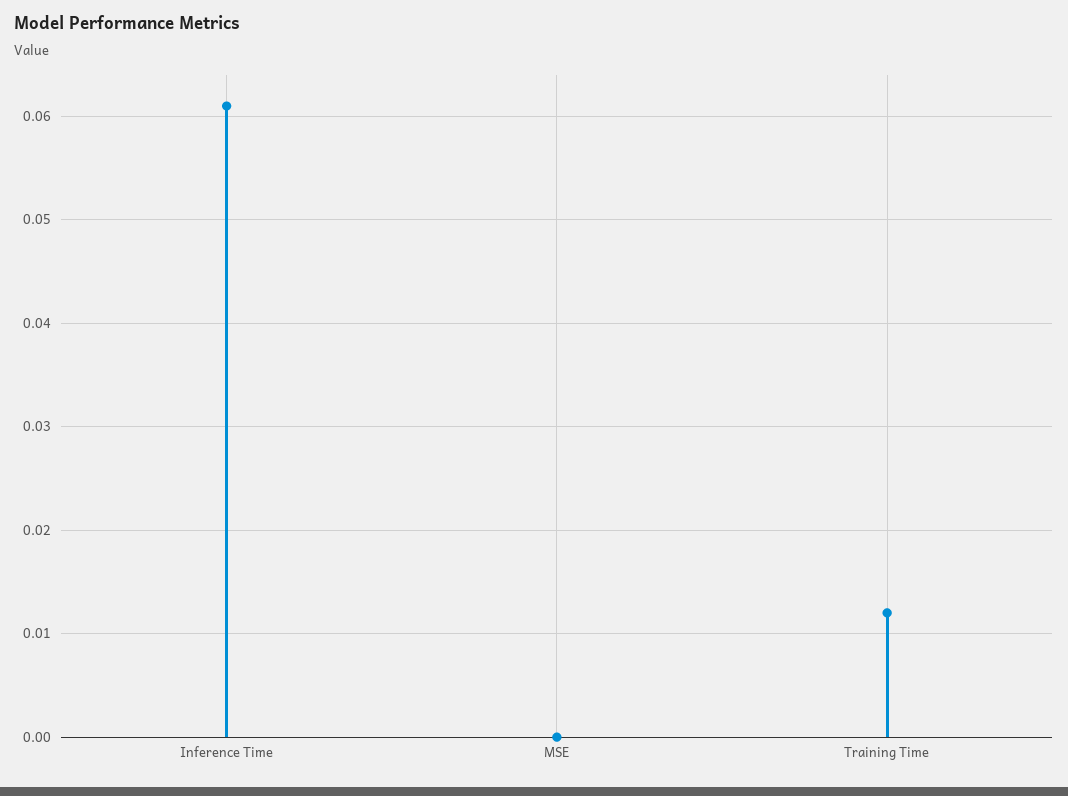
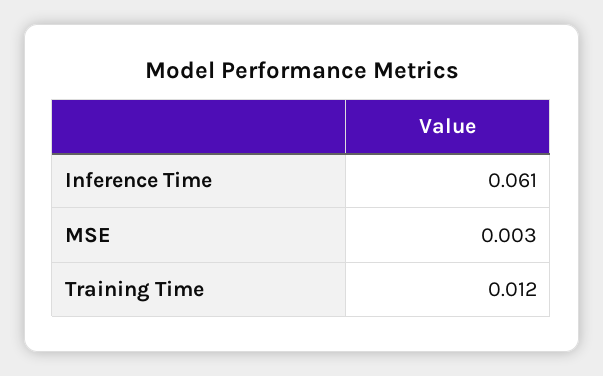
  {
    "Inference Time": 0.061,
-   "MSE": 0,
+   "MSE": 0.003,
    "Training Time": 0.012
  }

